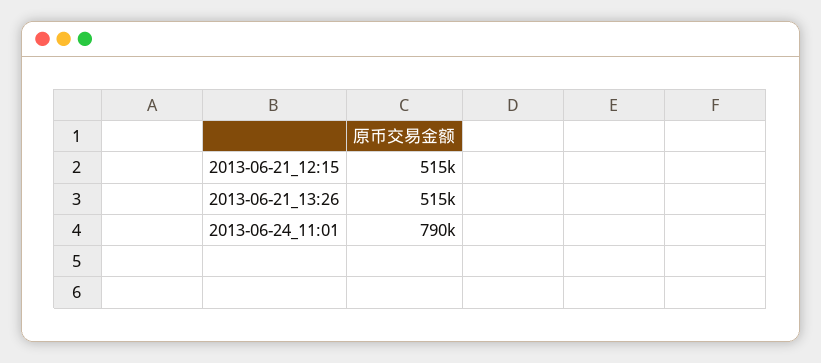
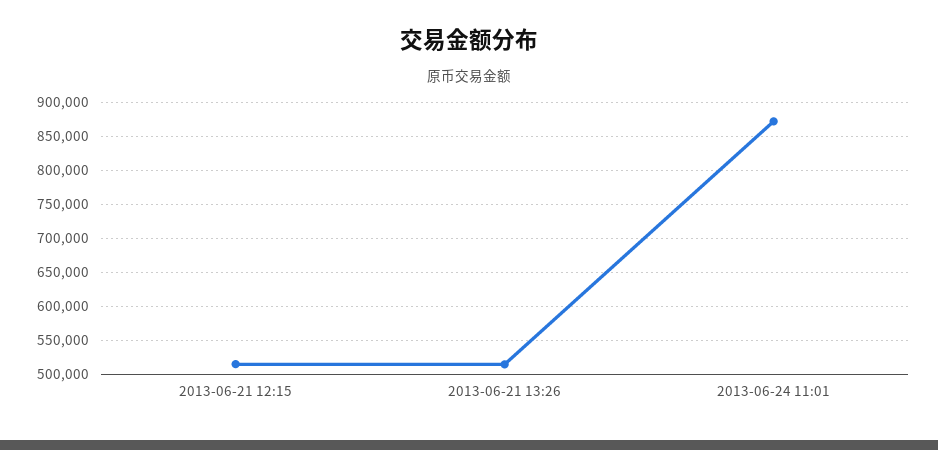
  {
    "2013-06-21_12:15": 515000,
    "2013-06-21_13:26": 515000,
-   "2013-06-24_11:01": 790000
+   "2013-06-24_11:01": 870000
  }

